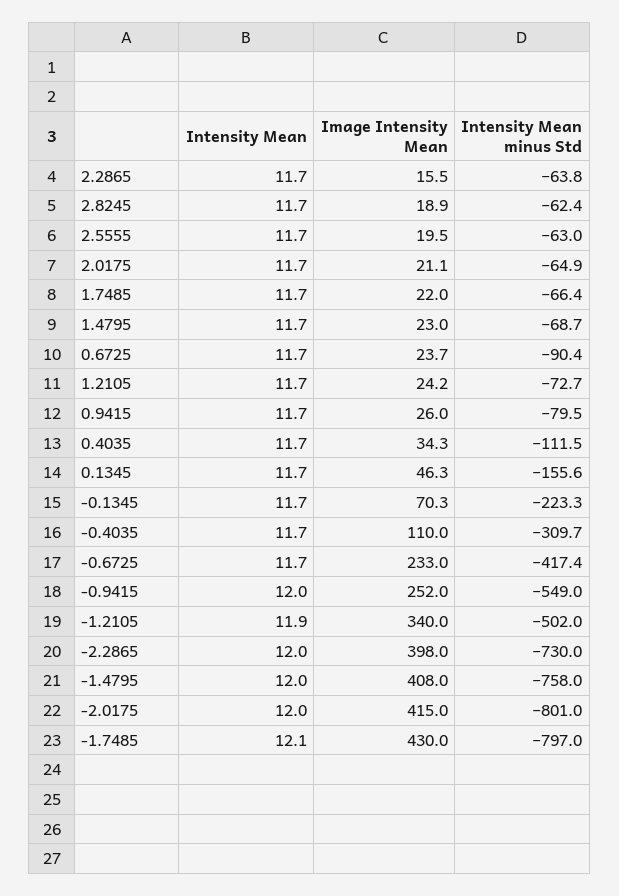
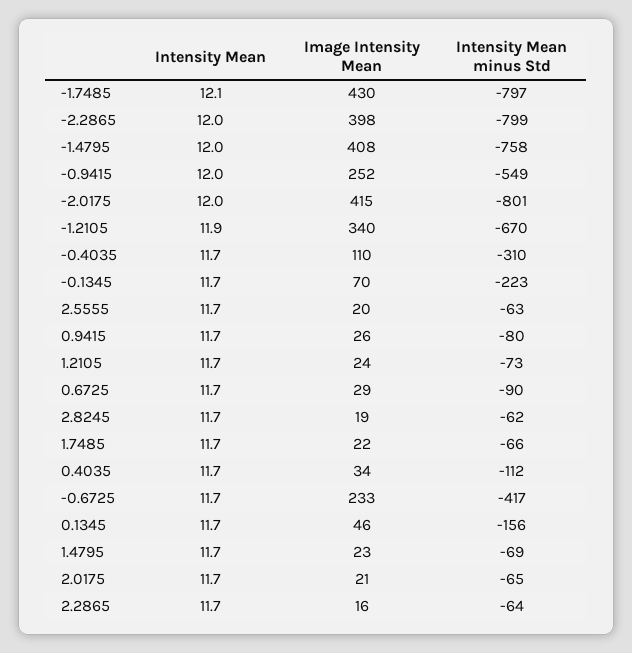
  {
    "Intensity Mean": {
      "2.2865": 11.7,
      "2.8245": 11.7,
      "2.5555": 11.7,
      "2.0175": 11.7,
      "1.7485": 11.7,
      "1.4795": 11.7,
      "0.6725": 11.7,
      "1.2105": 11.7,
      "0.9415": 11.7,
      "0.4035": 11.7,
      "0.1345": 11.7,
      "-0.1345": 11.7,
      "-0.4035": 11.7,
      "-0.6725": 11.7,
      "-0.9415": 12,
      "-1.2105": 11.9,
      "-2.2865": 12,
      "-1.4795": 12,
      "-2.0175": 12,
      "-1.7485": 12.1
    },
    "Image Intensity Mean": {
      "2.2865": 15.5,
      "2.8245": 18.9,
      "2.5555": 19.5,
      "2.0175": 21.1,
      "1.7485": 22,
      "1.4795": 23,
-     "0.6725": 23.7,
+     "0.6725": 29,
      "1.2105": 24.2,
      "0.9415": 26,
      "0.4035": 34.3,
      "0.1345": 46.3,
      "-0.1345": 70.3,
      "-0.4035": 110,
      "-0.6725": 233,
      "-0.9415": 252,
      "-1.2105": 340,
      "-2.2865": 398,
      "-1.4795": 408,
      "-2.0175": 415,
      "-1.7485": 430
    },
    "Intensity Mean minus Std": {
      "2.2865": -63.8,
      "2.8245": -62.4,
      "2.5555": -63,
      "2.0175": -64.9,
      "1.7485": -66.4,
      "1.4795": -68.7,
      "0.6725": -90.4,
      "1.2105": -72.7,
      "0.9415": -79.5,
      "0.4035": -111.5,
      "0.1345": -155.6,
      "-0.1345": -223.3,
      "-0.4035": -309.7,
      "-0.6725": -417.4,
      "-0.9415": -549,
-     "-1.2105": -502,
+     "-1.2105": -670,
-     "-2.2865": -730,
+     "-2.2865": -799,
      "-1.4795": -758,
      "-2.0175": -801,
      "-1.7485": -797
    }
  }

